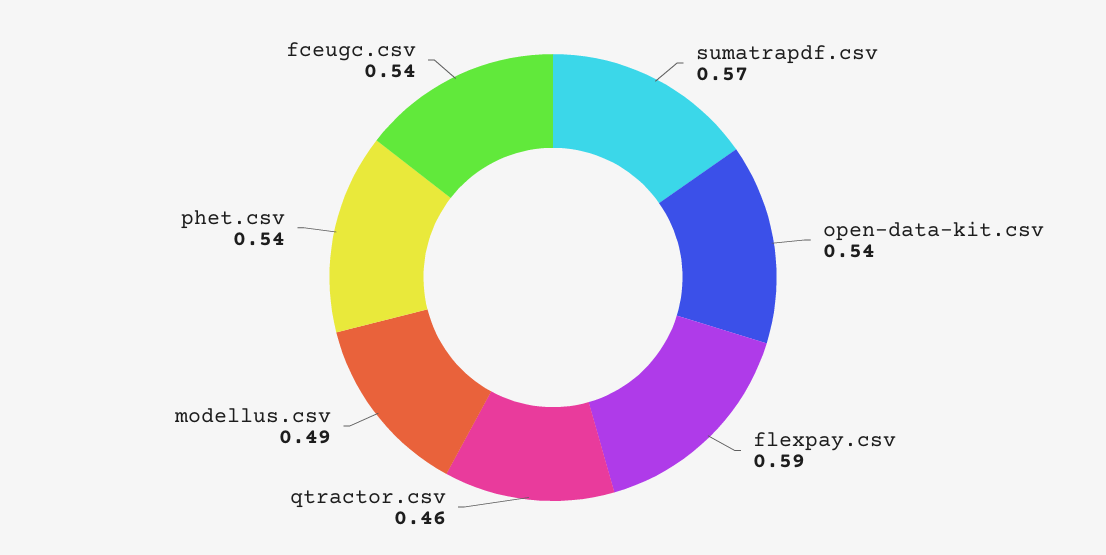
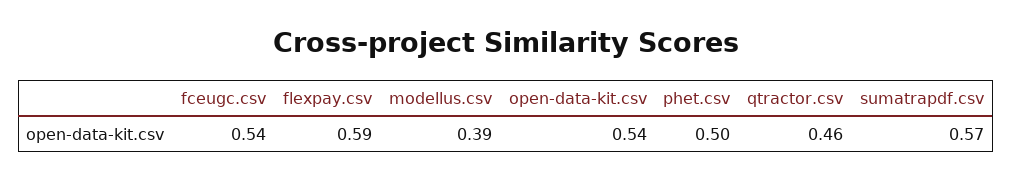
  {
    "sumatrapdf.csv": 0.57,
    "open-data-kit.csv": 0.54,
    "flexpay.csv": 0.59,
    "qtractor.csv": 0.46,
-   "modellus.csv": 0.49,
+   "modellus.csv": 0.39,
-   "phet.csv": 0.54,
+   "phet.csv": 0.5,
    "fceugc.csv": 0.54
  }

